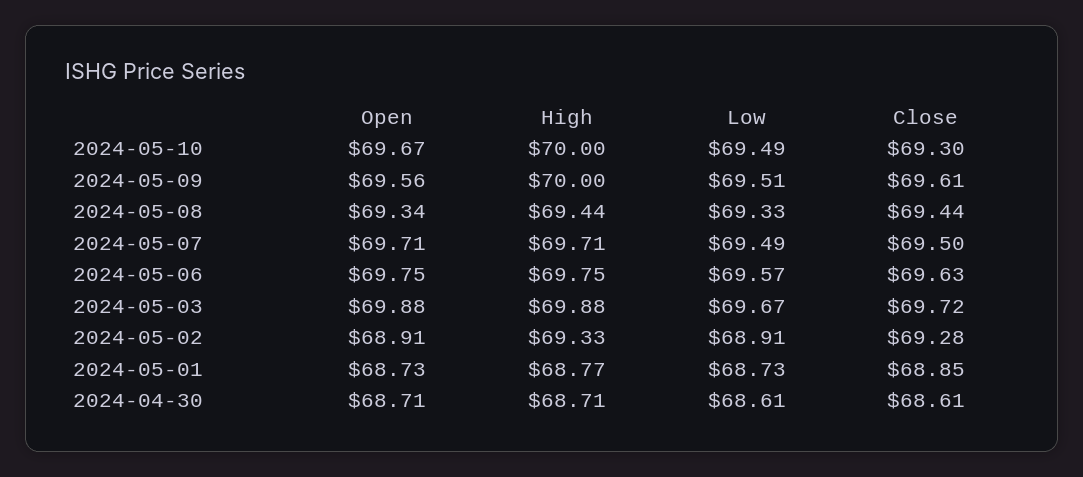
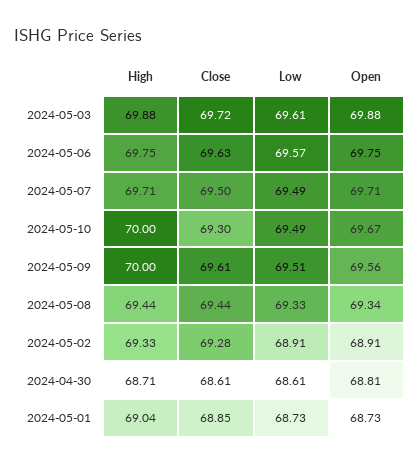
  {
    "Open": {
      "2024-05-10": 69.67,
      "2024-05-09": 69.56,
      "2024-05-08": 69.34,
      "2024-05-07": 69.71,
      "2024-05-06": 69.75,
      "2024-05-03": 69.88,
      "2024-05-02": 68.91,
      "2024-05-01": 68.73,
-     "2024-04-30": 68.71
+     "2024-04-30": 68.81
    },
    "High": {
      "2024-05-10": 70,
      "2024-05-09": 70,
      "2024-05-08": 69.44,
      "2024-05-07": 69.71,
      "2024-05-06": 69.75,
      "2024-05-03": 69.88,
      "2024-05-02": 69.33,
-     "2024-05-01": 68.77,
+     "2024-05-01": 69.04,
      "2024-04-30": 68.71
    },
    "Low": {
      "2024-05-10": 69.49,
      "2024-05-09": 69.51,
      "2024-05-08": 69.33,
      "2024-05-07": 69.49,
      "2024-05-06": 69.57,
-     "2024-05-03": 69.67,
+     "2024-05-03": 69.61,
      "2024-05-02": 68.91,
      "2024-05-01": 68.73,
      "2024-04-30": 68.61
    },
    "Close": {
      "2024-05-10": 69.3,
      "2024-05-09": 69.61,
      "2024-05-08": 69.44,
      "2024-05-07": 69.5,
      "2024-05-06": 69.63,
      "2024-05-03": 69.72,
      "2024-05-02": 69.28,
      "2024-05-01": 68.85,
      "2024-04-30": 68.61
    }
  }

